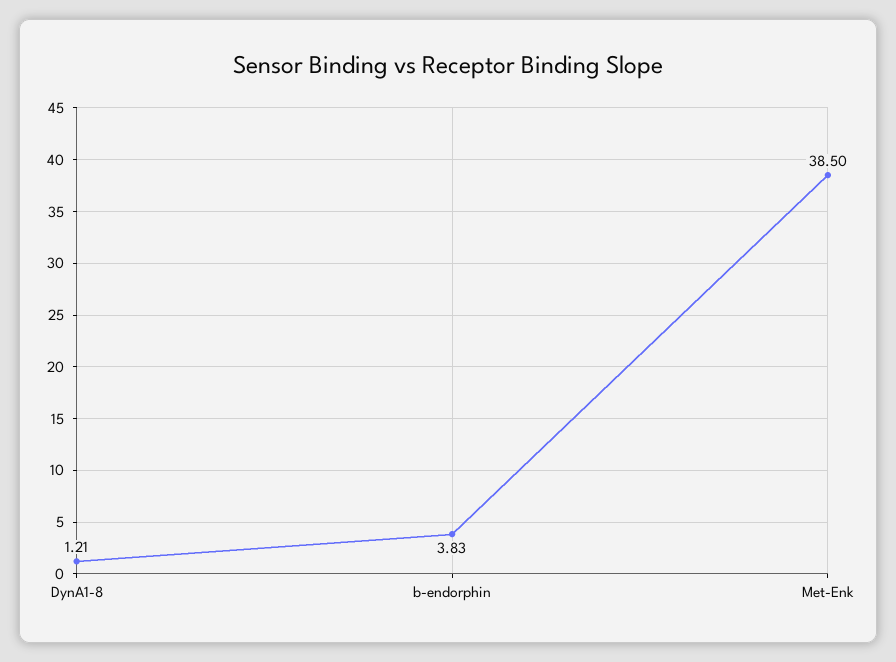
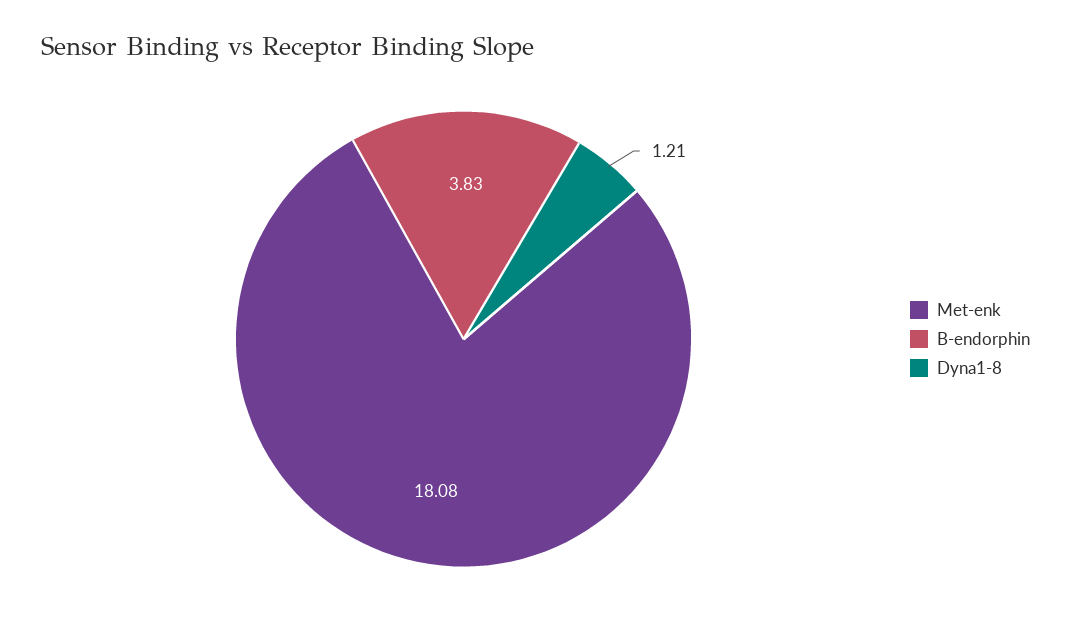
  {
    "DynA1-8": 1.21,
    "b-endorphin": 3.83,
-   "Met-Enk": 38.5
+   "Met-Enk": 18.08
  }

